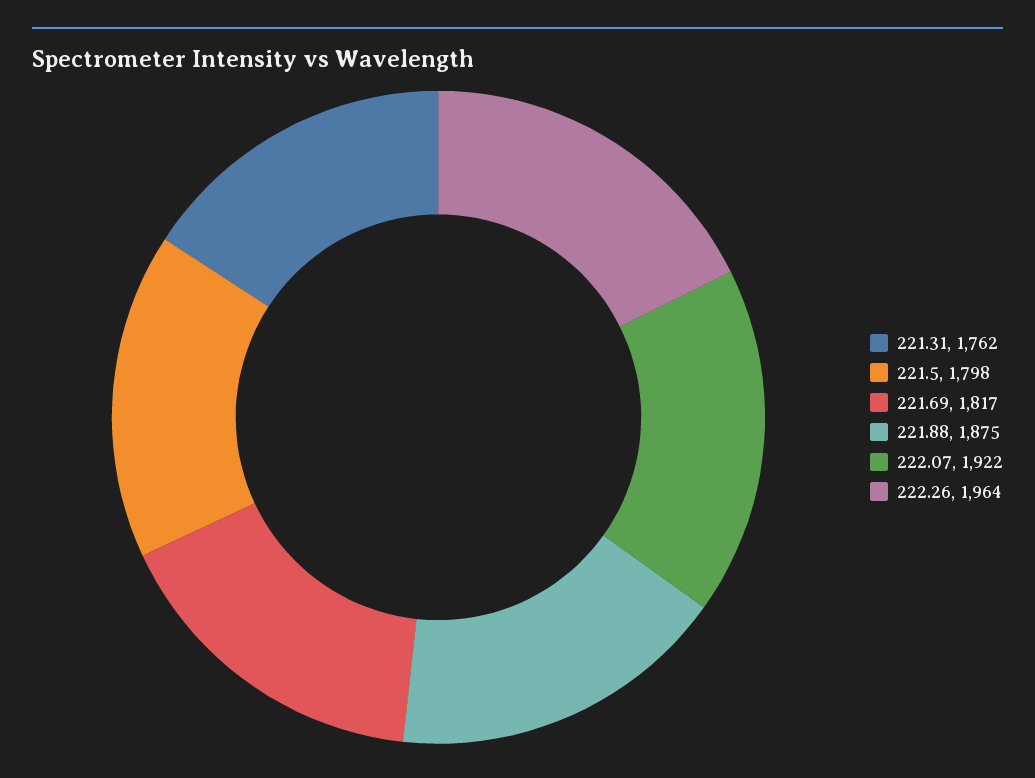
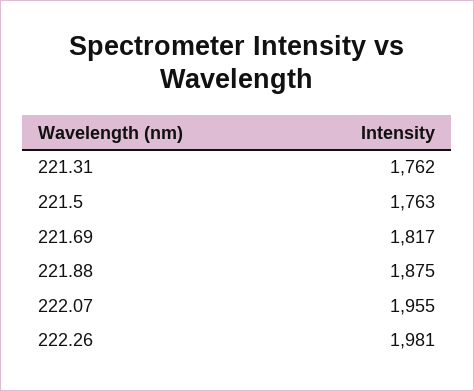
  {
    "221.31": 1762,
-   "221.5": 1798,
+   "221.5": 1763,
    "221.69": 1817,
    "221.88": 1875,
-   "222.07": 1922,
+   "222.07": 1955,
-   "222.26": 1964
+   "222.26": 1981
  }

